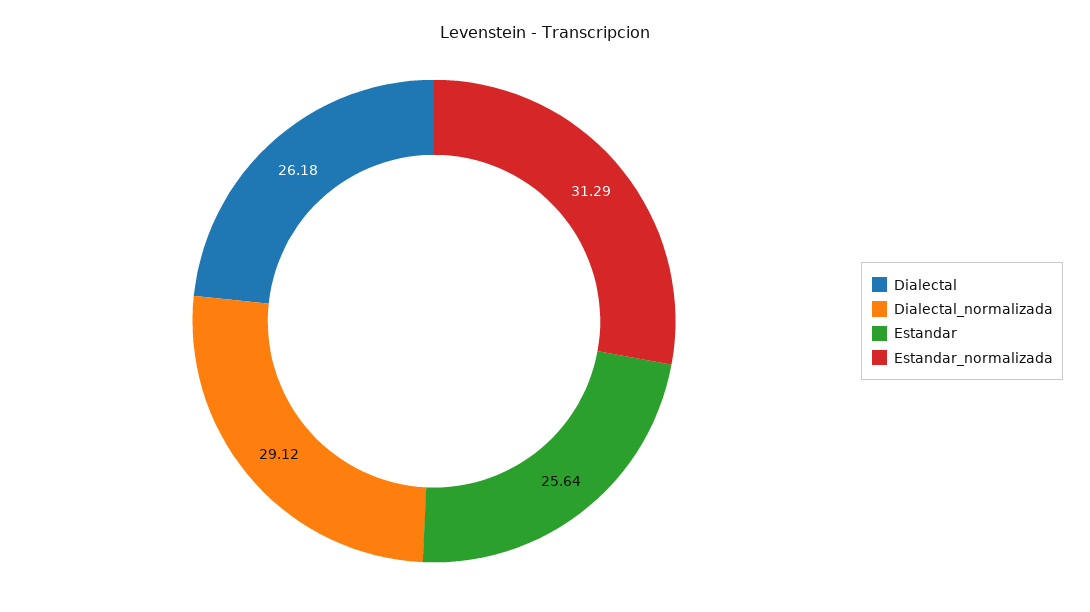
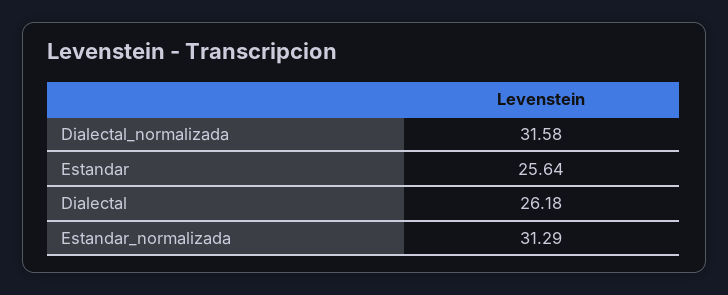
  {
    "Dialectal": 26.18,
-   "Dialectal_normalizada": 29.12,
+   "Dialectal_normalizada": 31.58,
    "Estandar": 25.64,
    "Estandar_normalizada": 31.29
  }

